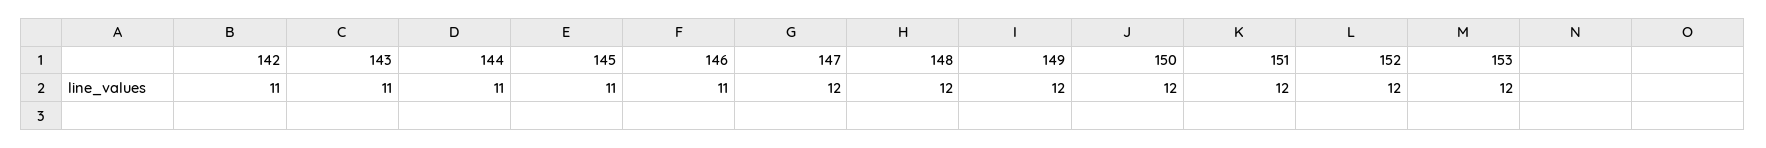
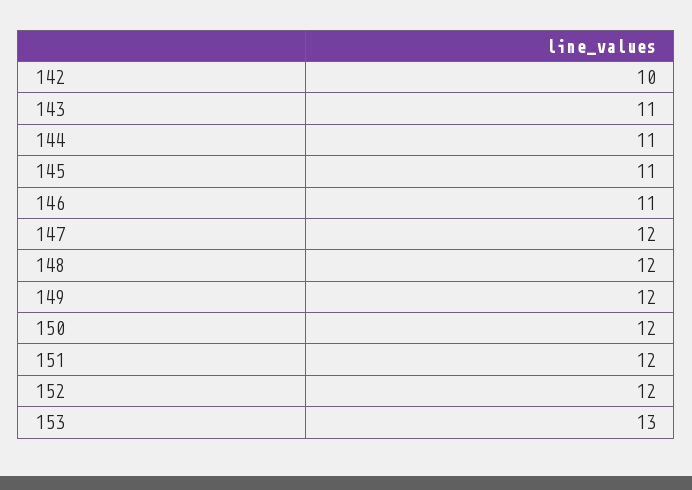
  {
-   "142": 11,
+   "142": 10,
    "143": 11,
    "144": 11,
    "145": 11,
    "146": 11,
    "147": 12,
    "148": 12,
    "149": 12,
    "150": 12,
    "151": 12,
    "152": 12,
-   "153": 12
+   "153": 13
  }

